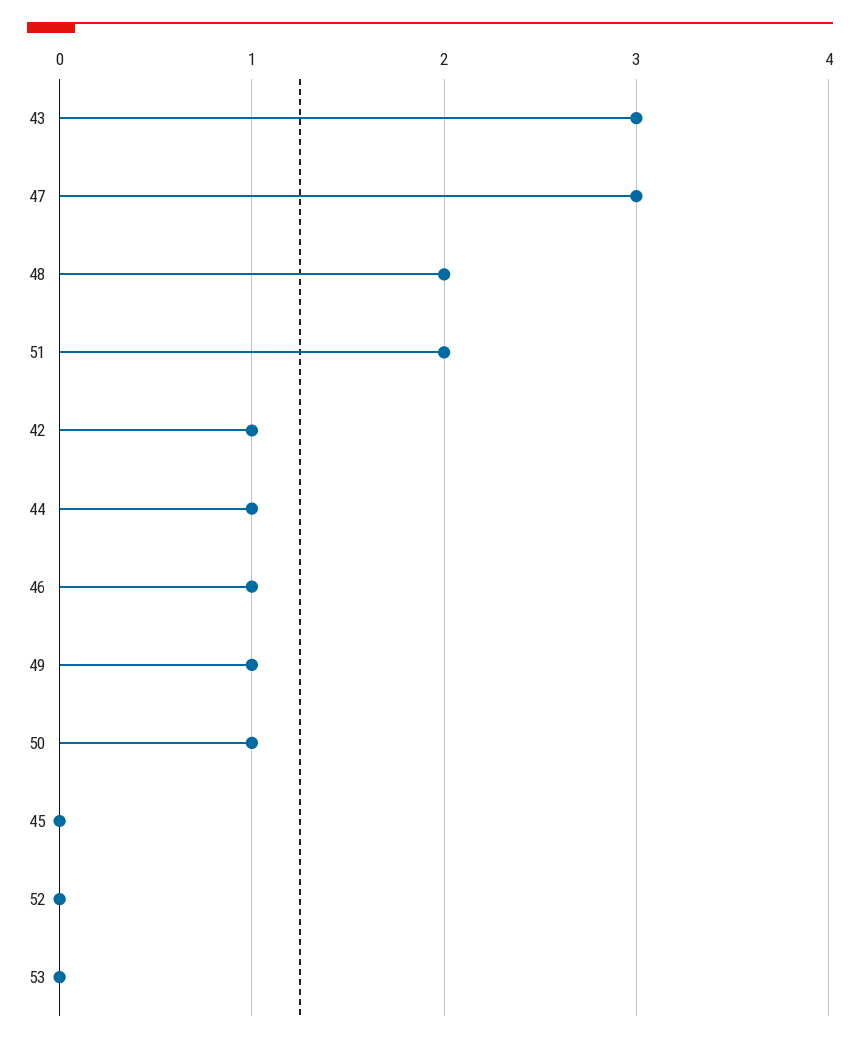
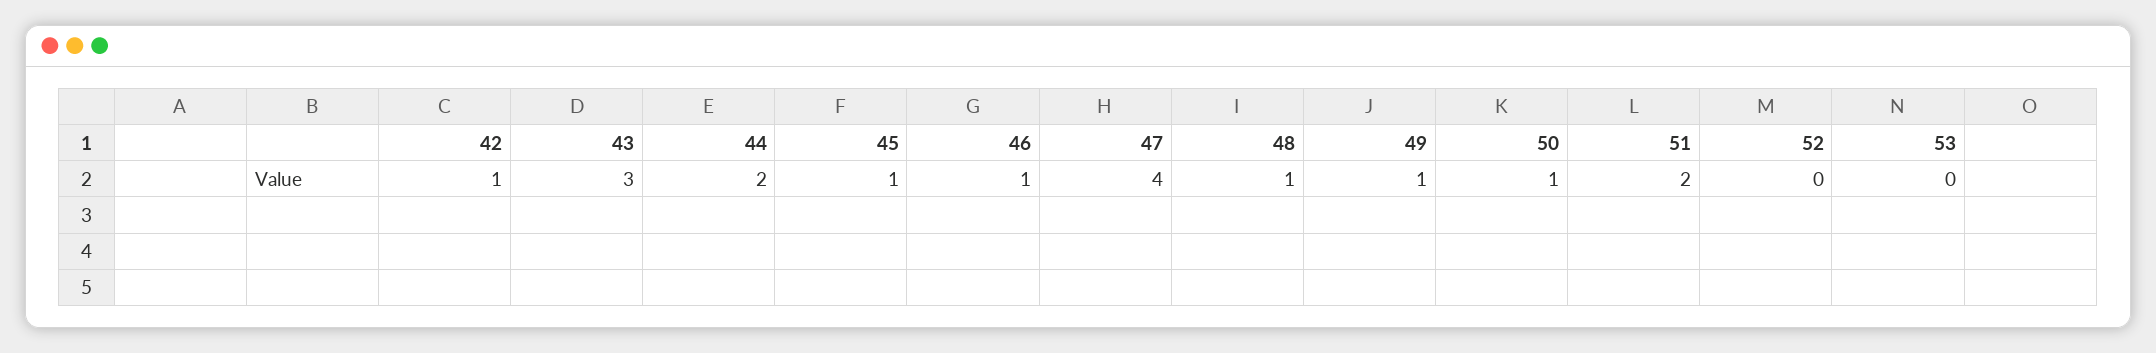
  {
    "43": 3,
-   "47": 3,
+   "47": 4,
-   "48": 2,
+   "48": 1,
    "51": 2,
    "42": 1,
-   "44": 1,
+   "44": 2,
    "46": 1,
    "49": 1,
    "50": 1,
-   "45": 0,
+   "45": 1,
    "52": 0,
    "53": 0
  }

